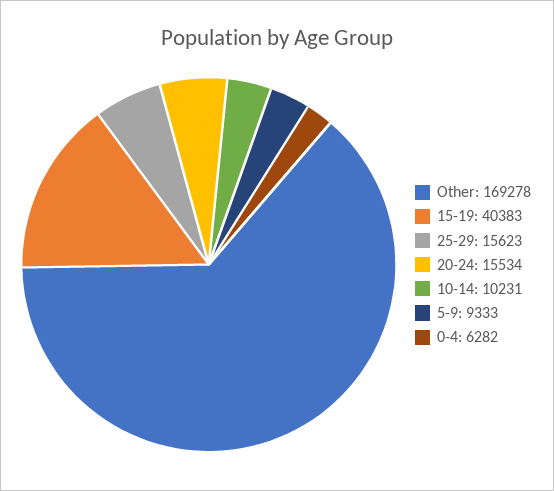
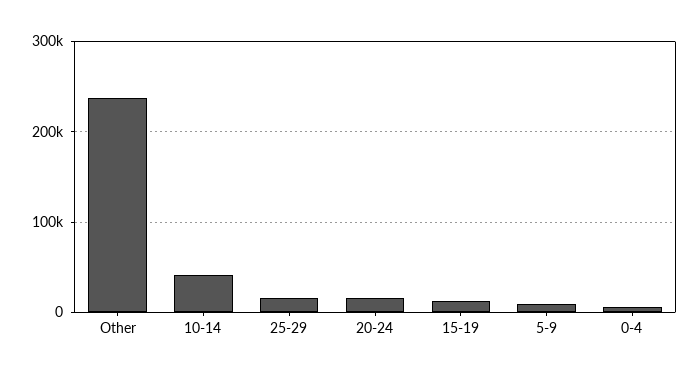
  {
-   "Other": 169278,
+   "Other": 240000,
-   "15-19": 40383,
+   "15-19": 10000,
    "25-29": 15623,
    "20-24": 15534,
-   "10-14": 10231,
+   "10-14": 40000,
    "5-9": 9333,
    "0-4": 6282
  }

